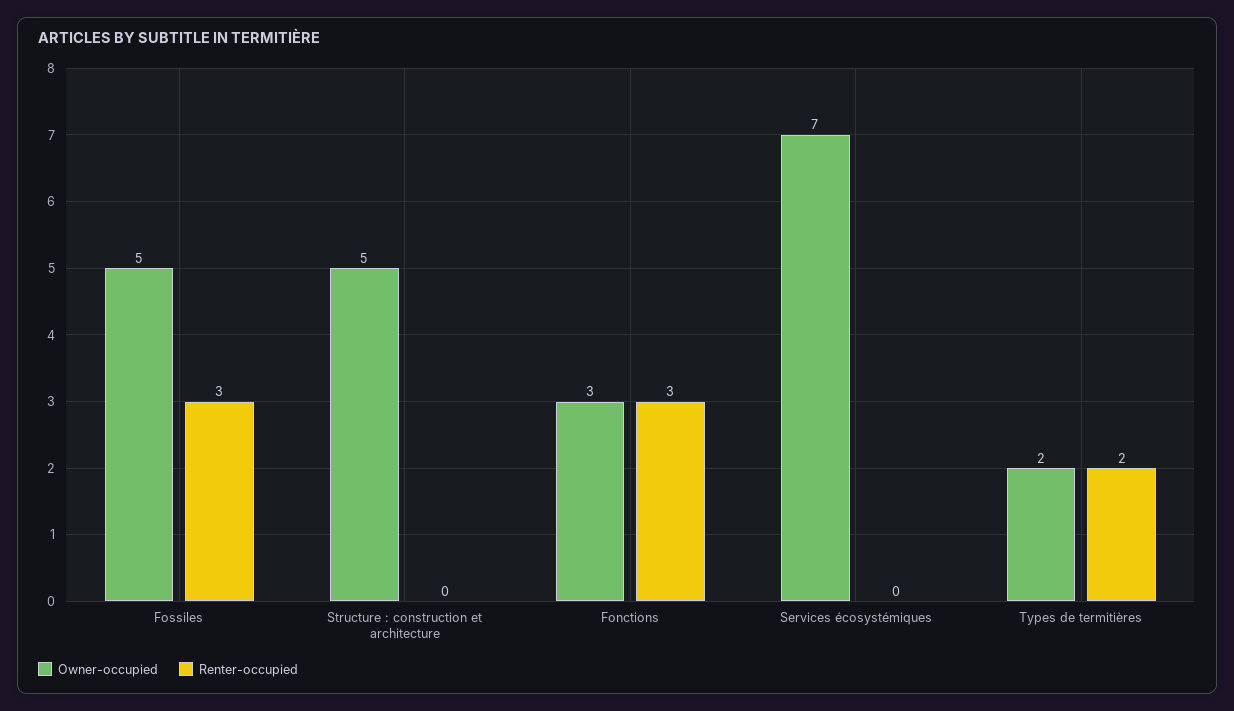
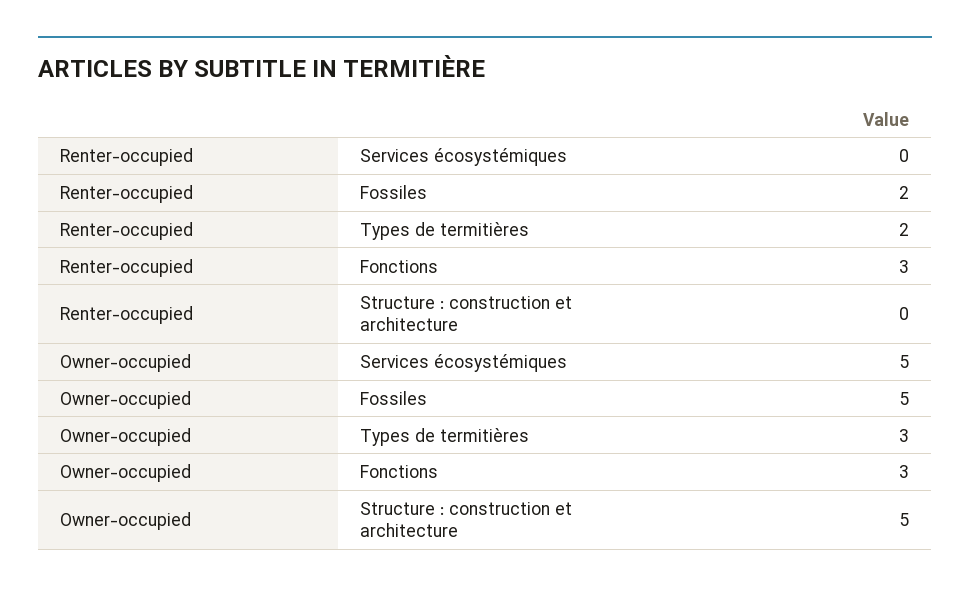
  {
    "Owner-occupied": {
      "Fossiles": 5,
      "Structure : construction et architecture": 5,
      "Fonctions": 3,
-     "Services écosystémiques": 7,
+     "Services écosystémiques": 5,
-     "Types de termitières": 2
+     "Types de termitières": 3
    },
    "Renter-occupied": {
-     "Fossiles": 3,
+     "Fossiles": 2,
      "Structure : construction et architecture": 0,
      "Fonctions": 3,
      "Services écosystémiques": 0,
      "Types de termitières": 2
    }
  }

